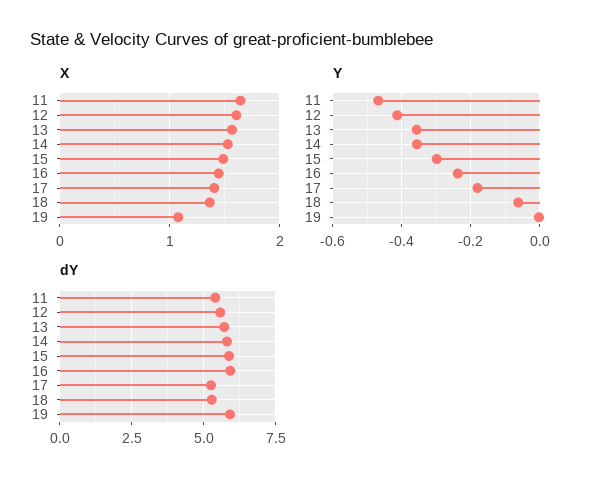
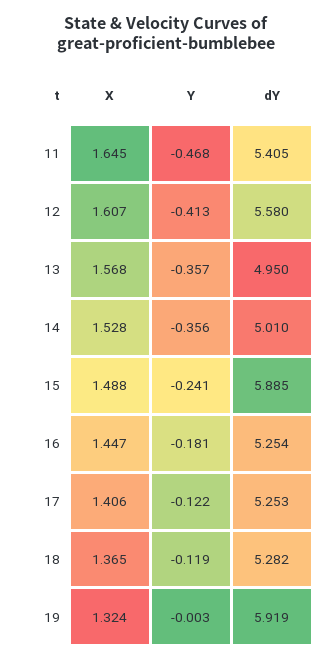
  {
    "X": {
      "11": 1.645,
      "12": 1.607,
      "13": 1.568,
      "14": 1.528,
      "15": 1.488,
      "16": 1.447,
      "17": 1.406,
      "18": 1.365,
-     "19": 1.1
+     "19": 1.324
    },
    "Y": {
      "11": -0.468,
      "12": -0.413,
      "13": -0.357,
      "14": -0.356,
-     "15": -0.3,
+     "15": -0.241,
-     "16": -0.24,
+     "16": -0.181,
-     "17": -0.18,
+     "17": -0.122,
-     "18": -0.06,
+     "18": -0.119,
      "19": -0.003
    },
    "dY": {
      "11": 5.405,
      "12": 5.58,
-     "13": 5.75,
+     "13": 4.95,
-     "14": 5.75,
+     "14": 5.01,
      "15": 5.885,
-     "16": 6,
+     "16": 5.254,
      "17": 5.253,
      "18": 5.282,
      "19": 5.919
    }
  }

